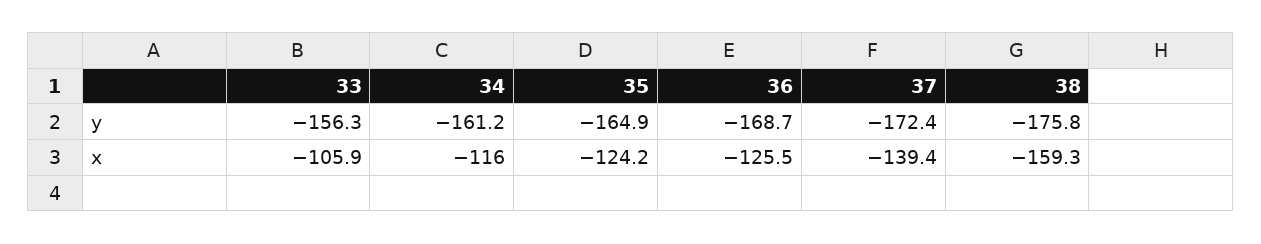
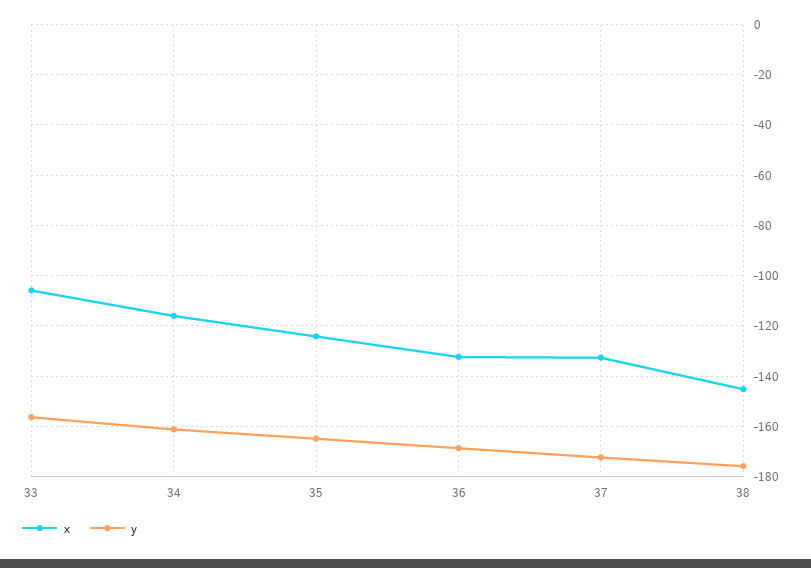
  {
    "y": {
      "33": -156.3,
      "34": -161.2,
      "35": -164.9,
      "36": -168.7,
      "37": -172.4,
      "38": -175.8
    },
    "x": {
      "33": -105.9,
      "34": -116,
      "35": -124.2,
-     "36": -125.5,
+     "36": -132.5,
-     "37": -139.4,
+     "37": -132.5,
-     "38": -159.3
+     "38": -145
    }
  }

